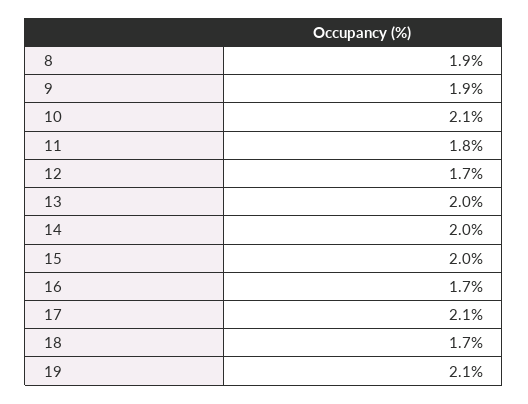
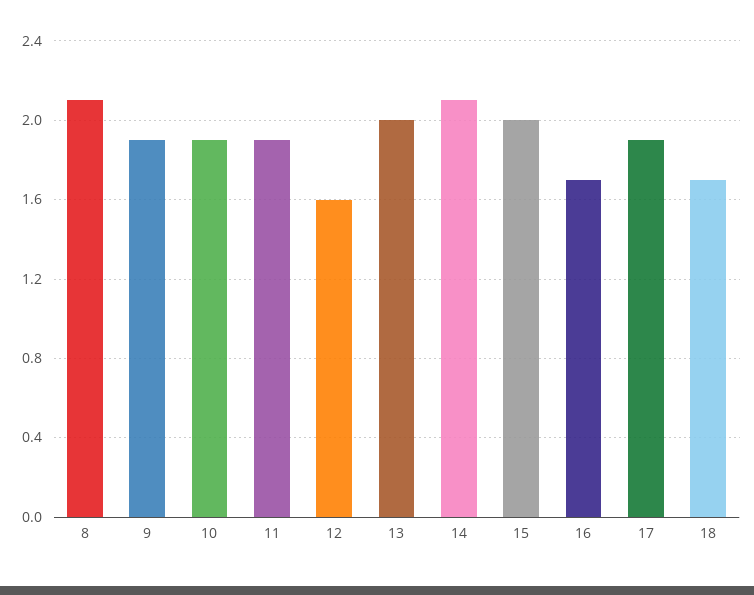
  {
-   "8": 1.9,
+   "8": 2.1,
    "9": 1.9,
-   "10": 2.1,
+   "10": 1.9,
-   "11": 1.8,
+   "11": 1.9,
-   "12": 1.7,
+   "12": 1.6,
    "13": 2,
-   "14": 2,
+   "14": 2.1,
    "15": 2,
    "16": 1.7,
-   "17": 2.1,
+   "17": 1.9,
-   "18": 1.7,
+   "18": 1.7
-   "19": 2.1
  }

